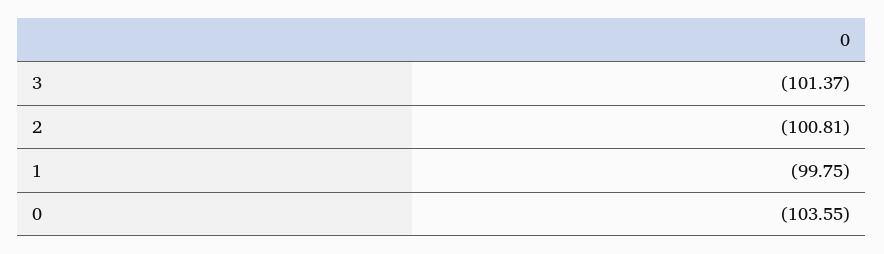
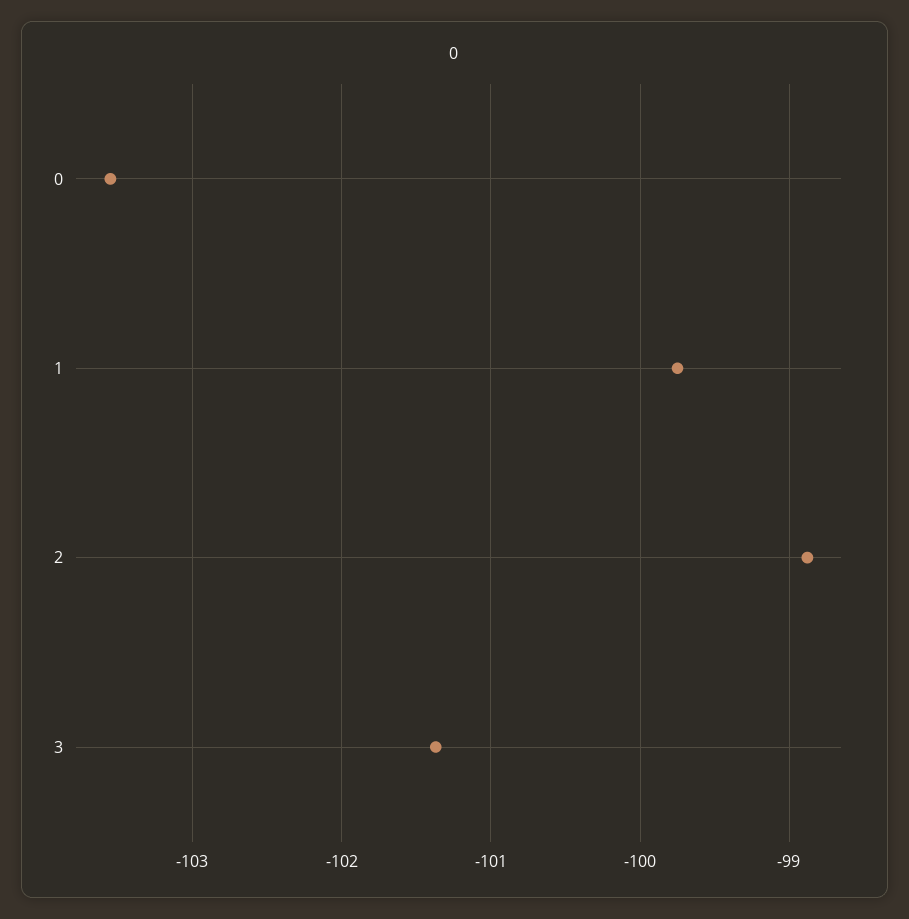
  {
    "3": -101.37,
-   "2": -100.81,
+   "2": -98.9,
    "1": -99.75,
    "0": -103.55
  }

